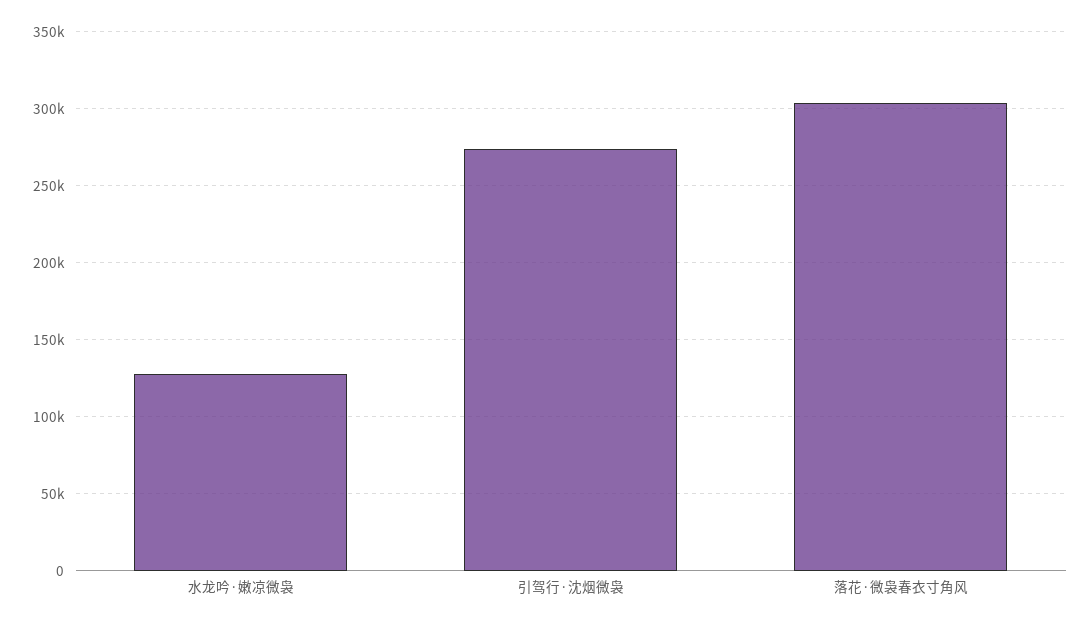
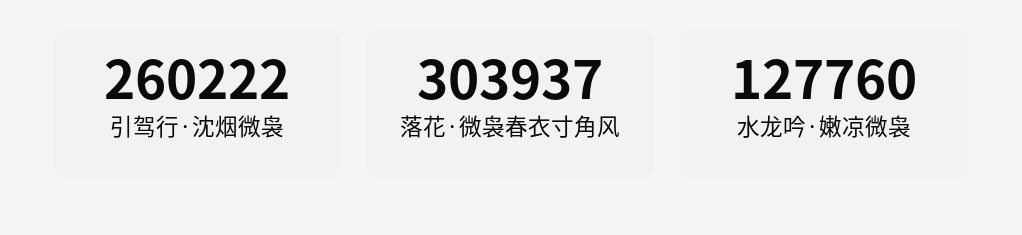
  {
    "水龙吟·嫩凉微袅": 127760,
-   "引驾行·沈烟微袅": 275000,
+   "引驾行·沈烟微袅": 260222,
    "落花·微袅春衣寸角风": 303937
  }

